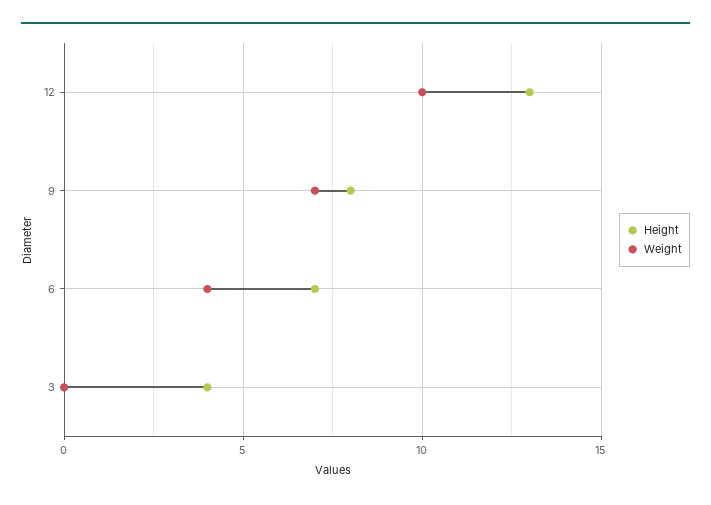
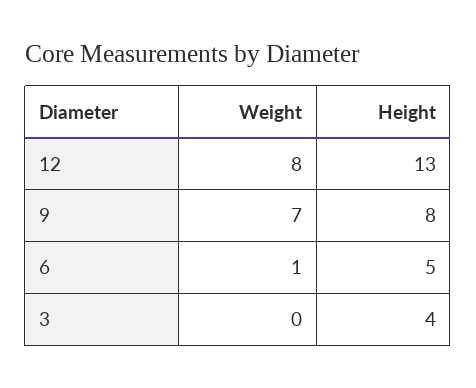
  {
    "Height": {
      "12": 13,
      "9": 8,
-     "6": 7,
+     "6": 5,
      "3": 4
    },
    "Weight": {
-     "12": 10,
+     "12": 8,
      "9": 7,
-     "6": 4,
+     "6": 1,
      "3": 0
    }
  }

